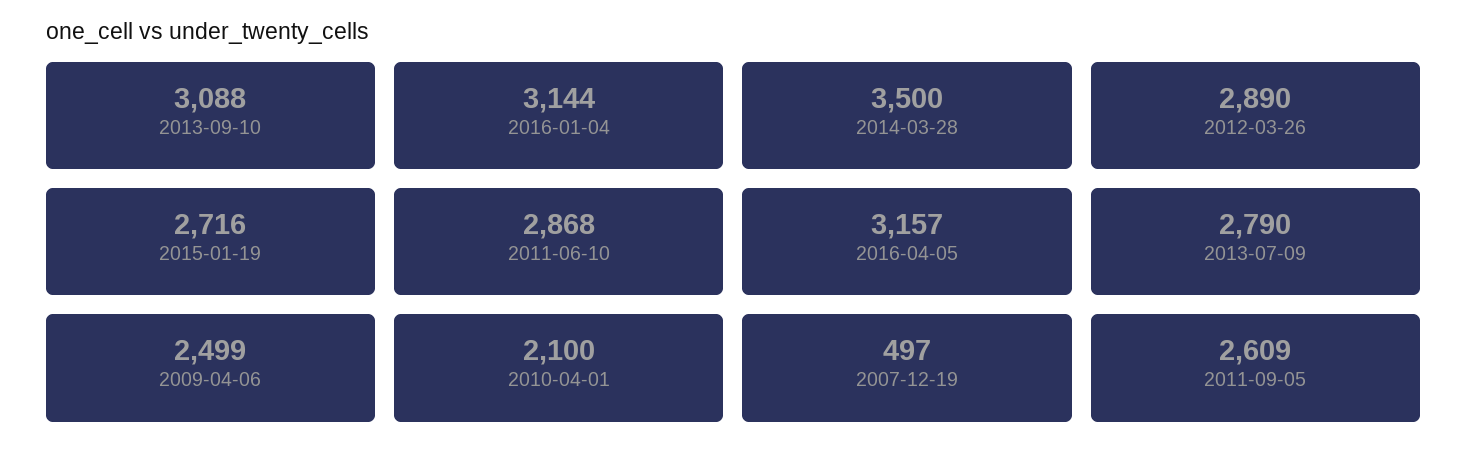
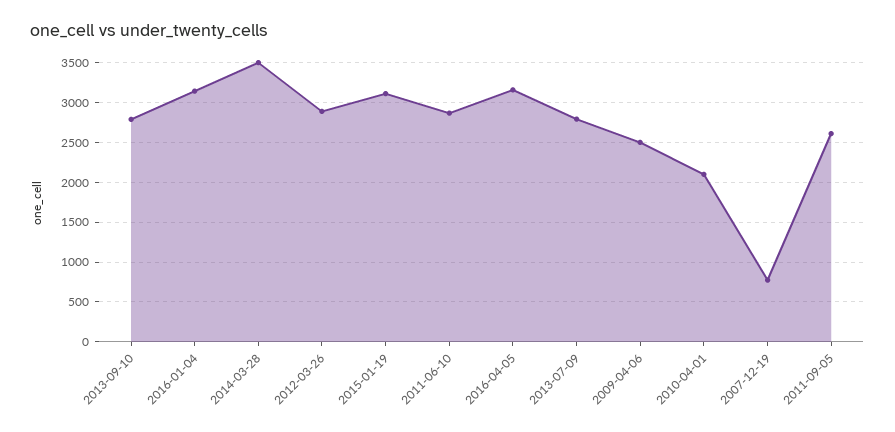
  {
-   "2013-09-10": 3088,
+   "2013-09-10": 2800,
    "2016-01-04": 3144,
    "2014-03-28": 3500,
    "2012-03-26": 2890,
-   "2015-01-19": 2716,
+   "2015-01-19": 3100,
    "2011-06-10": 2868,
    "2016-04-05": 3157,
    "2013-07-09": 2790,
    "2009-04-06": 2499,
    "2010-04-01": 2100,
-   "2007-12-19": 497,
+   "2007-12-19": 800,
    "2011-09-05": 2609
  }

